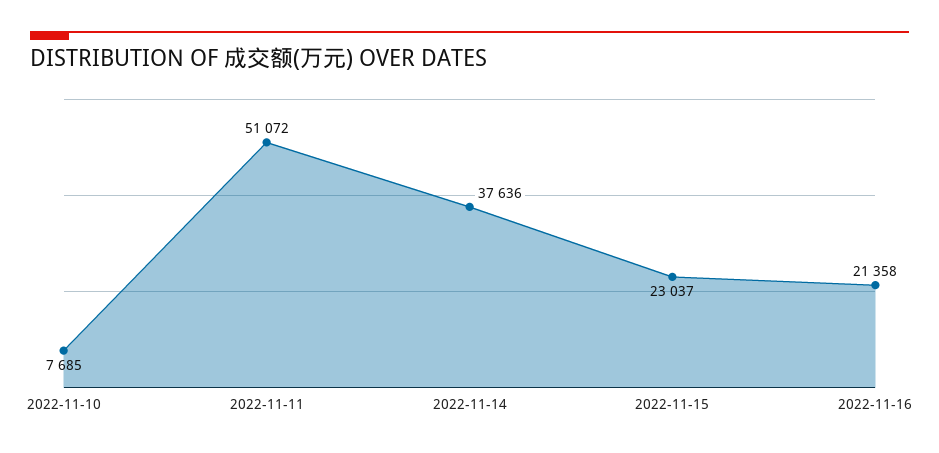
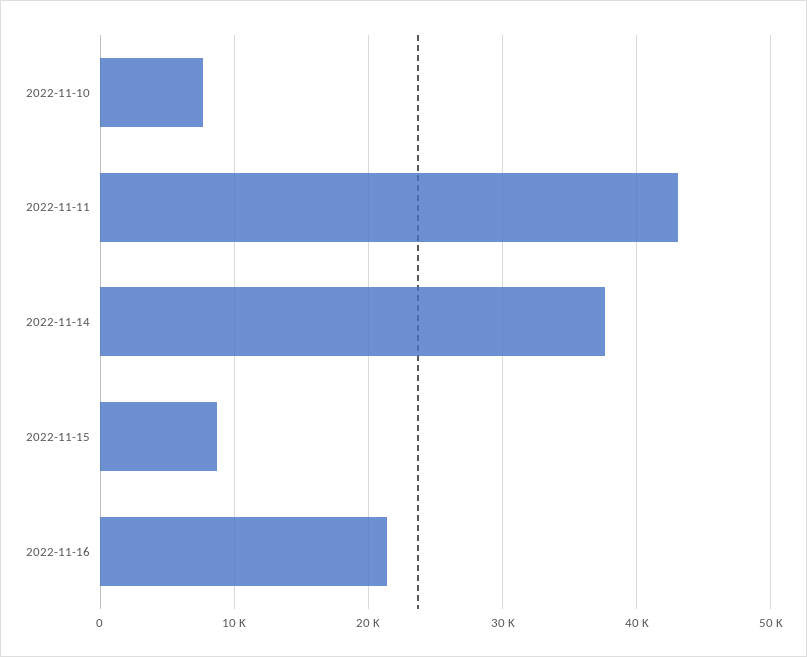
  {
    "2022-11-10": 7685,
-   "2022-11-11": 51072,
+   "2022-11-11": 43000,
    "2022-11-14": 37636,
-   "2022-11-15": 23037,
+   "2022-11-15": 9000,
    "2022-11-16": 21358
  }

